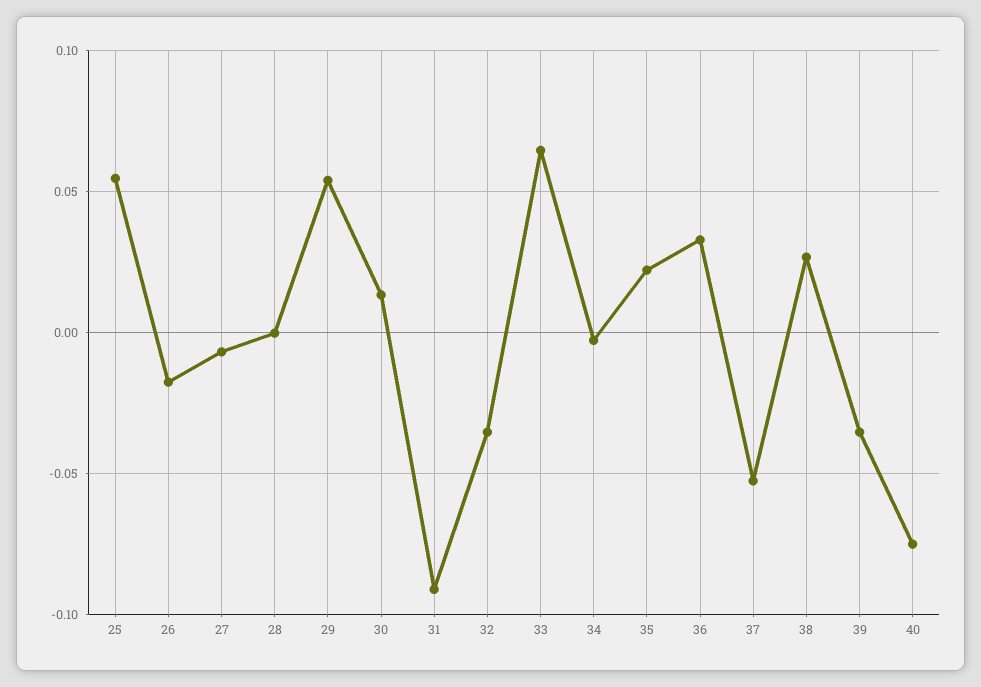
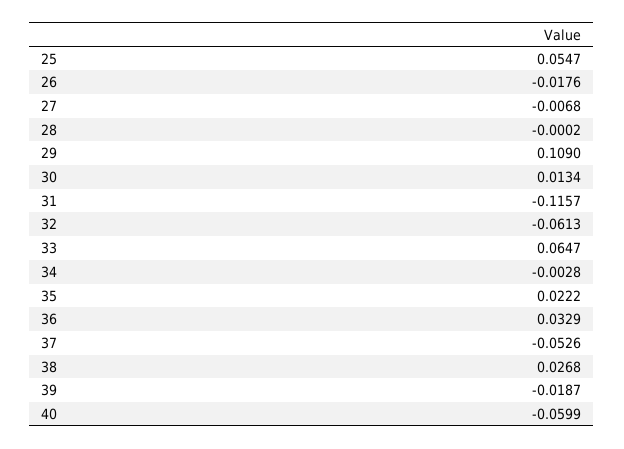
  {
    "25": 0.0547,
    "26": -0.0176,
    "27": -0.0068,
    "28": -0.0002,
-   "29": 0.055,
+   "29": 0.109,
    "30": 0.0134,
-   "31": -0.09,
+   "31": -0.1157,
-   "32": -0.035,
+   "32": -0.0613,
    "33": 0.0647,
    "34": -0.0028,
    "35": 0.0222,
    "36": 0.0329,
    "37": -0.0526,
    "38": 0.0268,
-   "39": -0.035,
+   "39": -0.0187,
-   "40": -0.075
+   "40": -0.0599
  }

